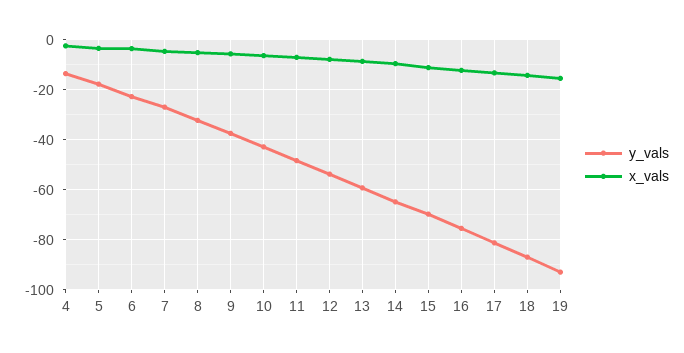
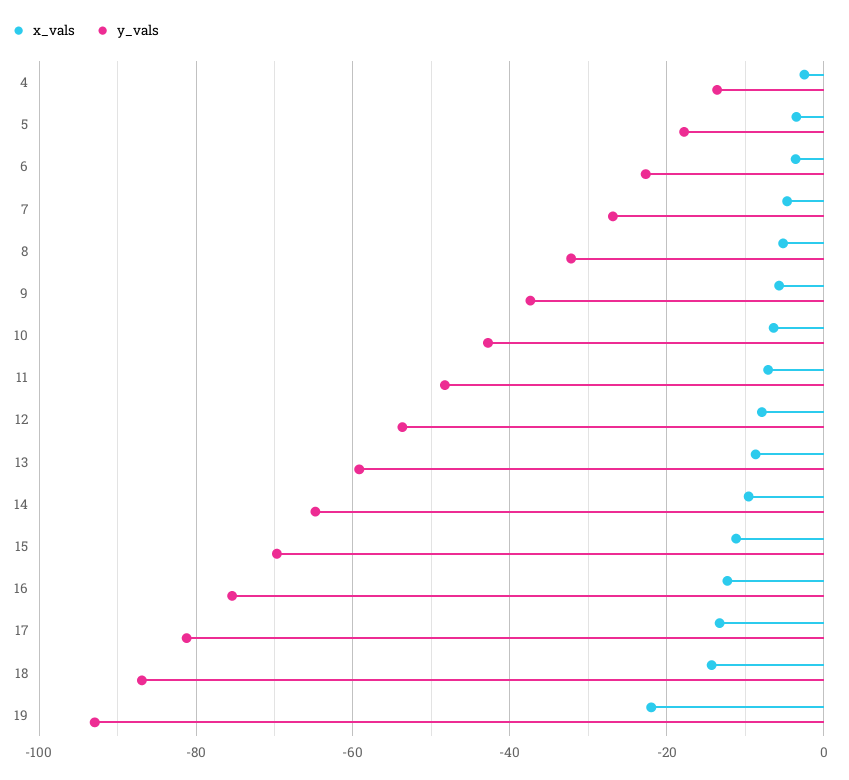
  {
    "y_vals": {
      "4": -14,
      "5": -18,
      "6": -22,
      "7": -26,
      "8": -32,
      "9": -38,
      "10": -42,
      "11": -48,
      "12": -54,
      "13": -60,
      "14": -64,
      "15": -70,
      "16": -76,
      "17": -82,
      "18": -86,
      "19": -92
    },
    "x_vals": {
      "4": -2,
      "5": -4,
      "6": -4,
      "7": -4,
      "8": -6,
      "9": -6,
      "10": -6,
      "11": -8,
      "12": -8,
      "13": -8,
      "14": -10,
      "15": -12,
      "16": -12,
      "17": -14,
      "18": -14,
-     "19": -15
+     "19": -22
    }
  }

